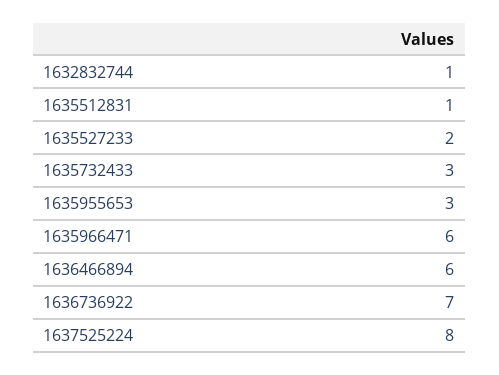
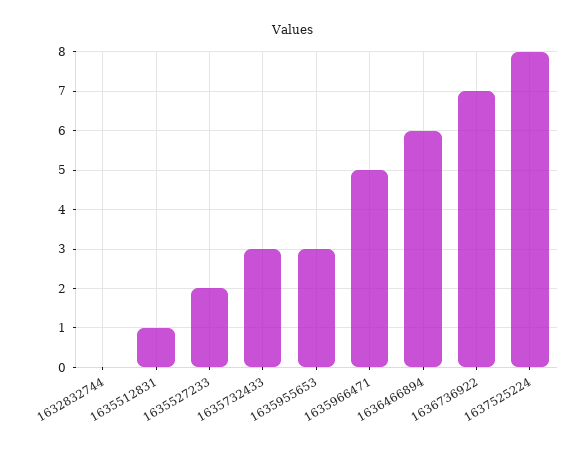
  {
-   "1632832744": 1,
+   "1632832744": 0,
    "1635512831": 1,
    "1635527233": 2,
    "1635732433": 3,
    "1635955653": 3,
-   "1635966471": 6,
+   "1635966471": 5,
    "1636466894": 6,
    "1636736922": 7,
    "1637525224": 8
  }

